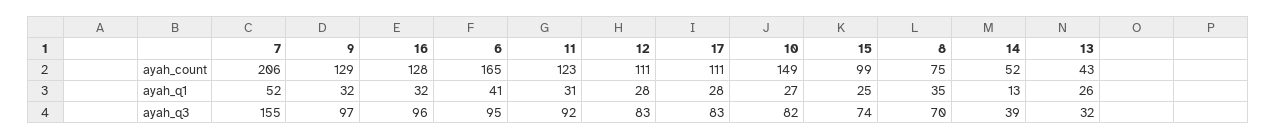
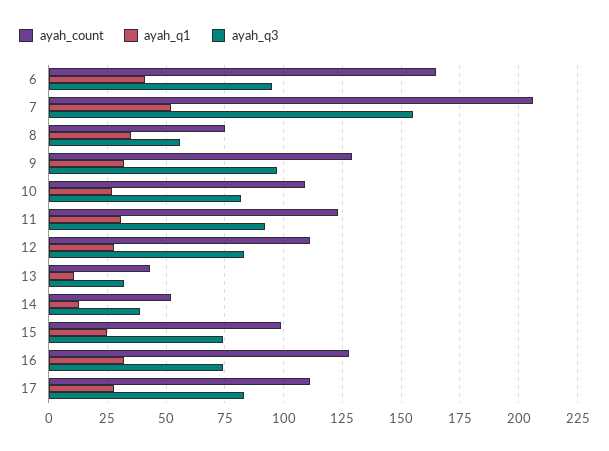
  {
    "ayah_count": {
      "7": 206,
      "9": 129,
      "16": 128,
      "6": 165,
      "11": 123,
      "12": 111,
      "17": 111,
-     "10": 149,
+     "10": 110,
      "15": 99,
      "8": 75,
      "14": 52,
      "13": 43
    },
    "ayah_q1": {
      "7": 52,
      "9": 32,
      "16": 32,
      "6": 41,
      "11": 31,
      "12": 28,
      "17": 28,
      "10": 27,
      "15": 25,
      "8": 35,
      "14": 13,
-     "13": 26
+     "13": 10
    },
    "ayah_q3": {
      "7": 155,
      "9": 97,
-     "16": 96,
+     "16": 75,
      "6": 95,
      "11": 92,
      "12": 83,
      "17": 83,
      "10": 82,
      "15": 74,
-     "8": 70,
+     "8": 55,
      "14": 39,
      "13": 32
    }
  }

